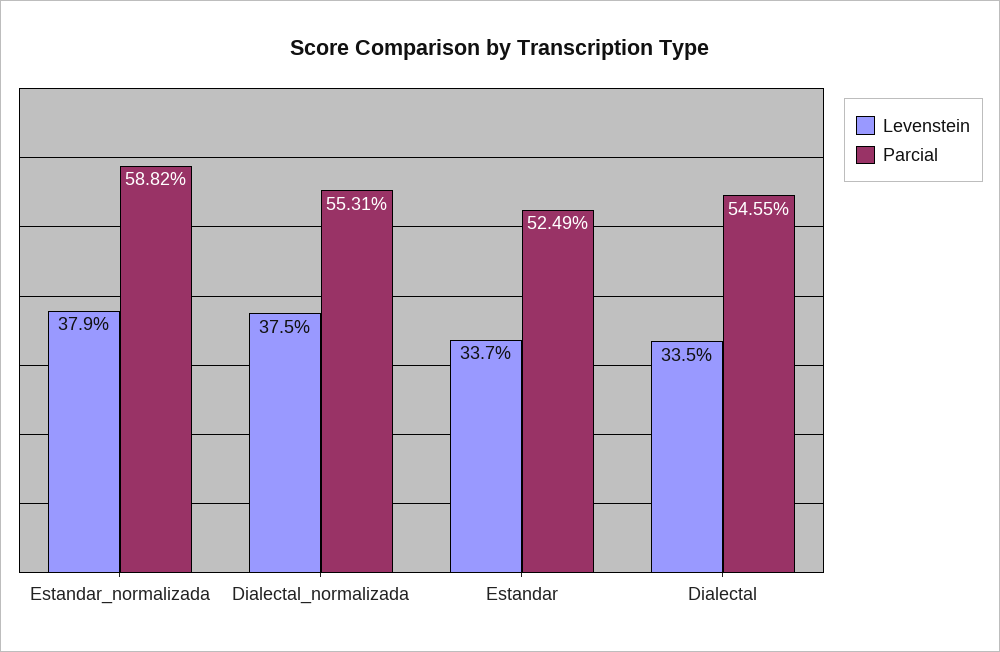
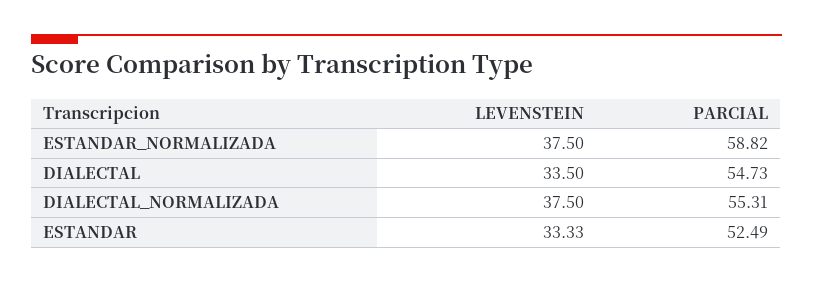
  {
    "Levenstein": {
-     "Estandar_normalizada": 37.9,
+     "Estandar_normalizada": 37.5,
      "Dialectal_normalizada": 37.5,
-     "Estandar": 33.7,
+     "Estandar": 33.33,
      "Dialectal": 33.5
    },
    "Parcial": {
      "Estandar_normalizada": 58.82,
      "Dialectal_normalizada": 55.31,
      "Estandar": 52.49,
-     "Dialectal": 54.55
+     "Dialectal": 54.73
    }
  }

